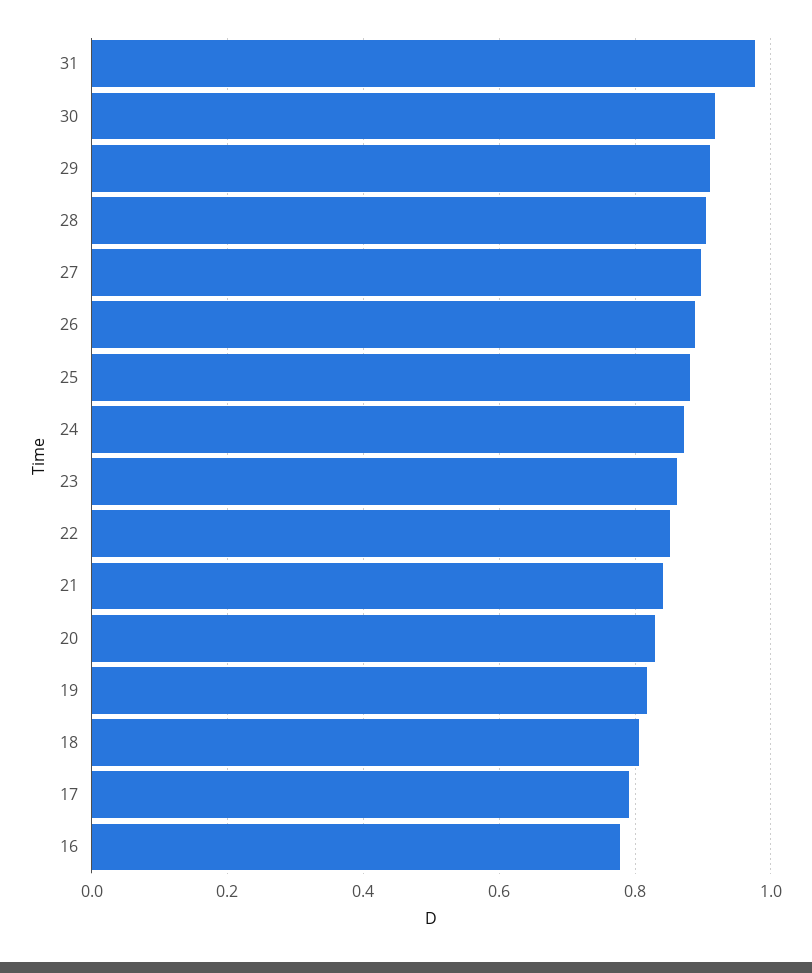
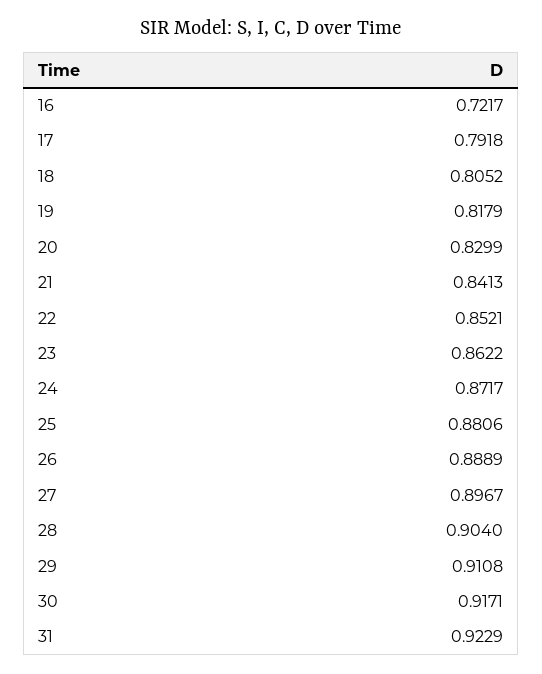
  {
-   "31": 0.98,
+   "31": 0.9229,
    "30": 0.9171,
    "29": 0.9108,
    "28": 0.904,
    "27": 0.8967,
    "26": 0.8889,
    "25": 0.8806,
    "24": 0.8717,
    "23": 0.8622,
    "22": 0.8521,
    "21": 0.8413,
    "20": 0.8299,
    "19": 0.8179,
    "18": 0.8052,
    "17": 0.7918,
-   "16": 0.78
+   "16": 0.7217
  }

